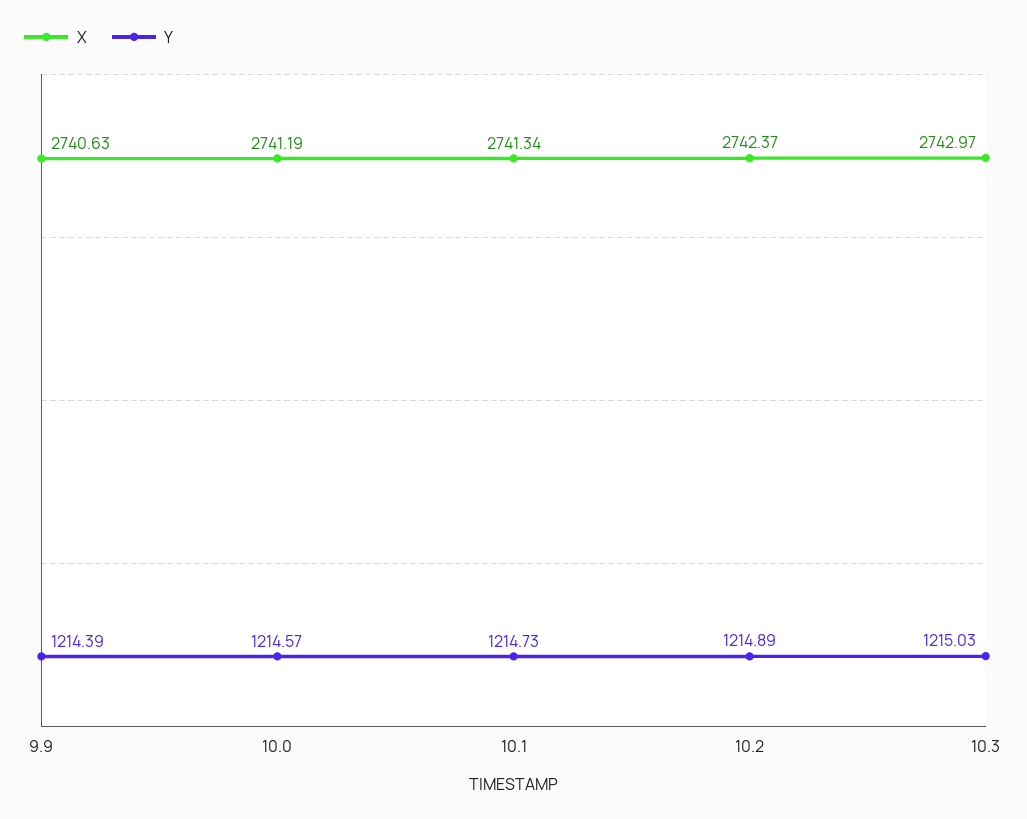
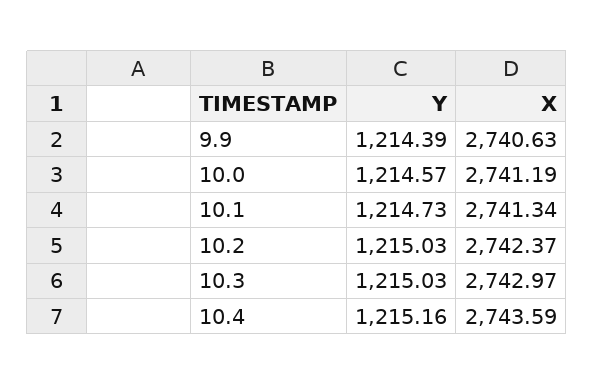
  {
    "X": {
      "9.9": 2740.63,
      "10.0": 2741.19,
      "10.1": 2741.34,
      "10.2": 2742.37,
-     "10.3": 2742.97
+     "10.3": 2742.97,
+     "10.4": 2743.59
    },
    "Y": {
      "9.9": 1214.39,
      "10.0": 1214.57,
      "10.1": 1214.73,
-     "10.2": 1214.89,
+     "10.2": 1215.03,
-     "10.3": 1215.03
+     "10.3": 1215.03,
+     "10.4": 1215.16
    }
  }

